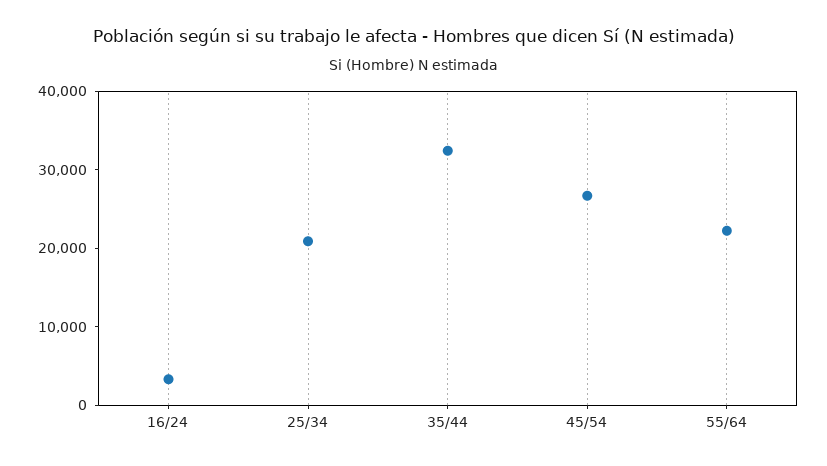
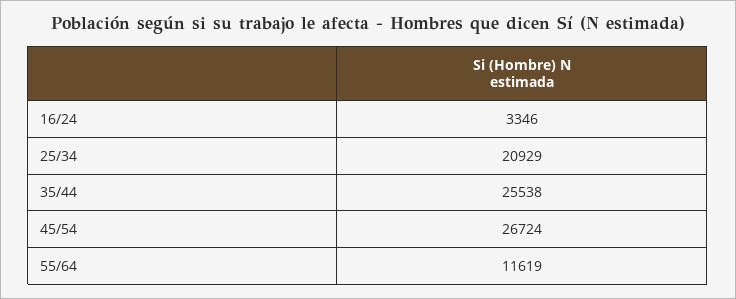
  {
    "16/24": 3346,
    "25/34": 20929,
-   "35/44": 32000,
+   "35/44": 25538,
    "45/54": 26724,
-   "55/64": 22000
+   "55/64": 11619
  }

